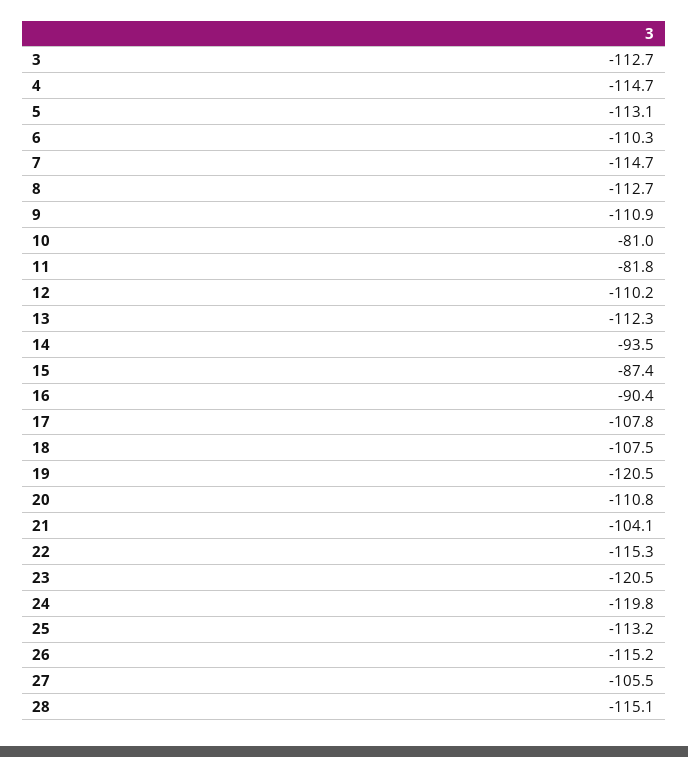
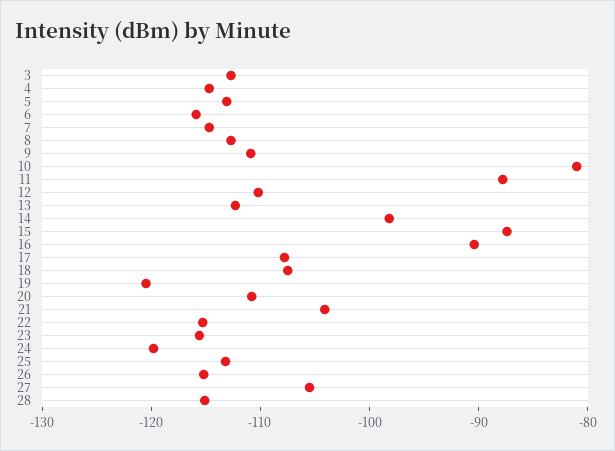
  {
    "3": -112.7,
    "4": -114.7,
    "5": -113.1,
-   "6": -110.3,
+   "6": -116,
    "7": -114.7,
    "8": -112.7,
    "9": -110.9,
    "10": -81,
-   "11": -81.8,
+   "11": -88,
    "12": -110.2,
    "13": -112.3,
-   "14": -93.5,
+   "14": -98,
    "15": -87.4,
    "16": -90.4,
    "17": -107.8,
    "18": -107.5,
    "19": -120.5,
    "20": -110.8,
    "21": -104.1,
    "22": -115.3,
-   "23": -120.5,
+   "23": -116,
    "24": -119.8,
    "25": -113.2,
    "26": -115.2,
    "27": -105.5,
    "28": -115.1
  }

